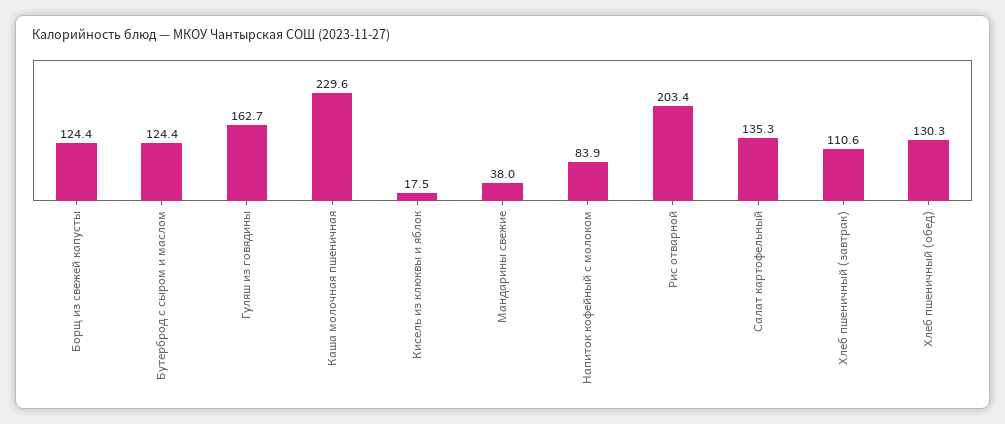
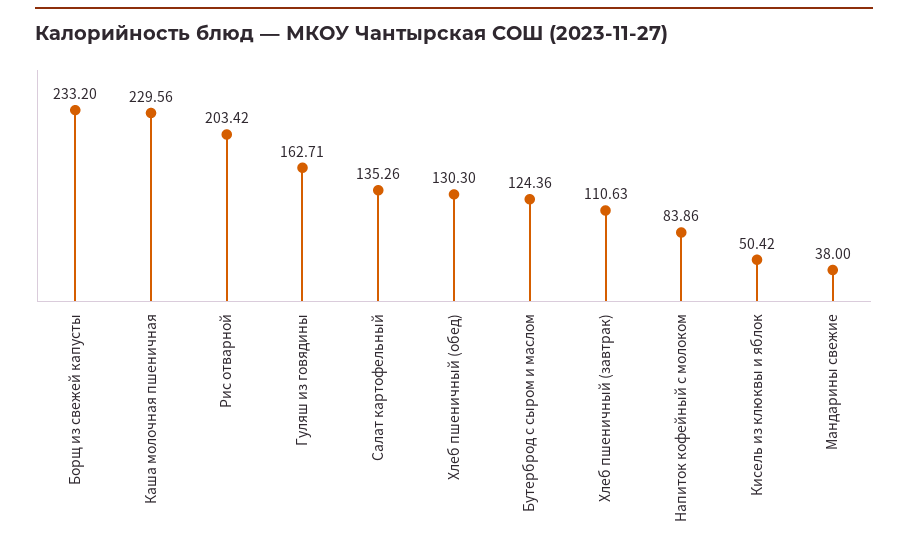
  {
-   "Борщ из свежей капусты": 124.4,
+   "Борщ из свежей капусты": 233.2,
    "Бутерброд с сыром и маслом": 124.36,
    "Гуляш из говядины": 162.71,
    "Каша молочная пшеничная": 229.56,
-   "Кисель из клюквы и яблок": 17.5,
+   "Кисель из клюквы и яблок": 50.42,
    "Мандарины свежие": 38,
    "Напиток кофейный с молоком": 83.86,
    "Рис отварной": 203.42,
    "Салат картофельный": 135.26,
    "Хлеб пшеничный (завтрак)": 110.63,
    "Хлеб пшеничный (обед)": 130.3
  }

